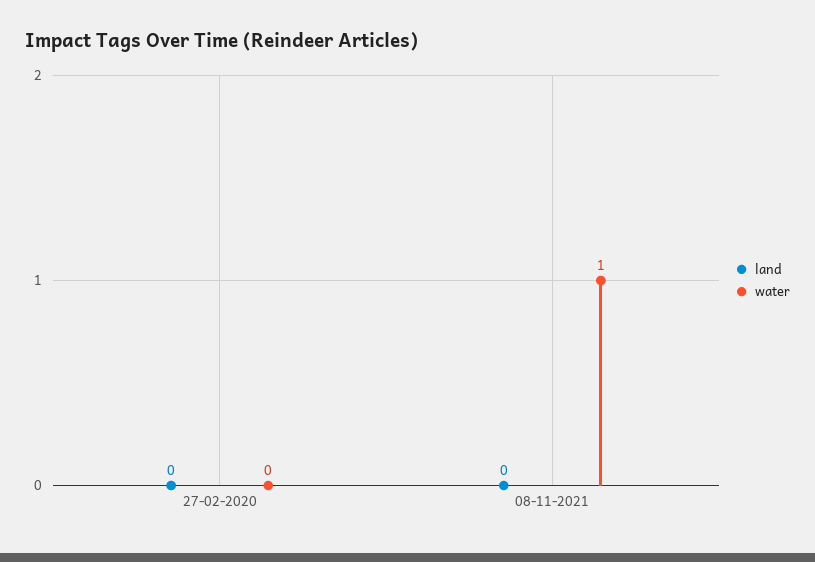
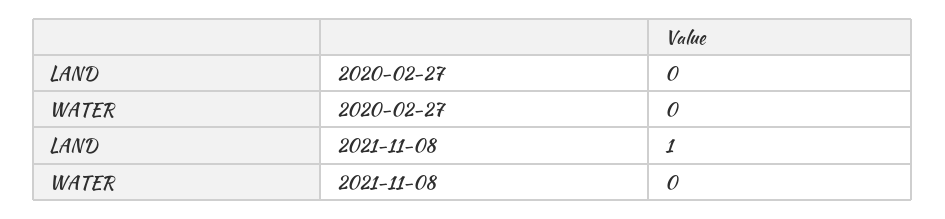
  {
    "land": {
      "27-02-2020": 0,
-     "08-11-2021": 0
+     "08-11-2021": 1
    },
    "water": {
      "27-02-2020": 0,
-     "08-11-2021": 1
+     "08-11-2021": 0
    }
  }

